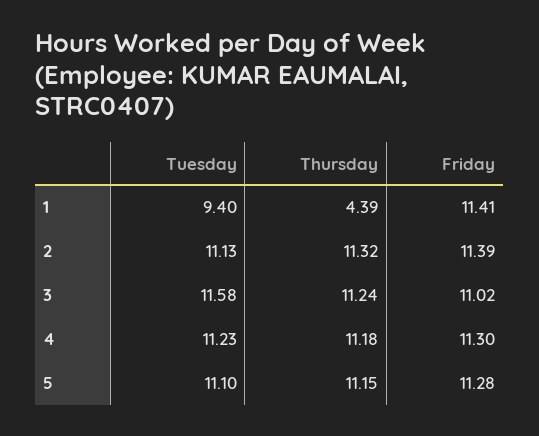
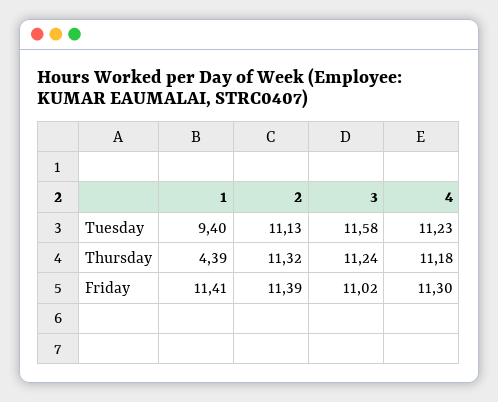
  {
    "Tuesday": {
      "1": 9.4,
      "2": 11.13,
      "3": 11.58,
-     "4": 11.23,
+     "4": 11.23
-     "5": 11.1
    },
    "Thursday": {
      "1": 4.39,
      "2": 11.32,
      "3": 11.24,
-     "4": 11.18,
+     "4": 11.18
-     "5": 11.15
    },
    "Friday": {
      "1": 11.41,
      "2": 11.39,
      "3": 11.02,
-     "4": 11.3,
+     "4": 11.3
-     "5": 11.28
    }
  }

